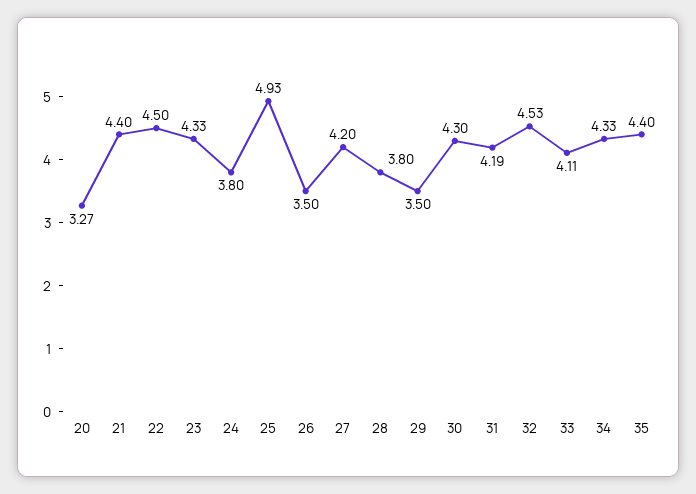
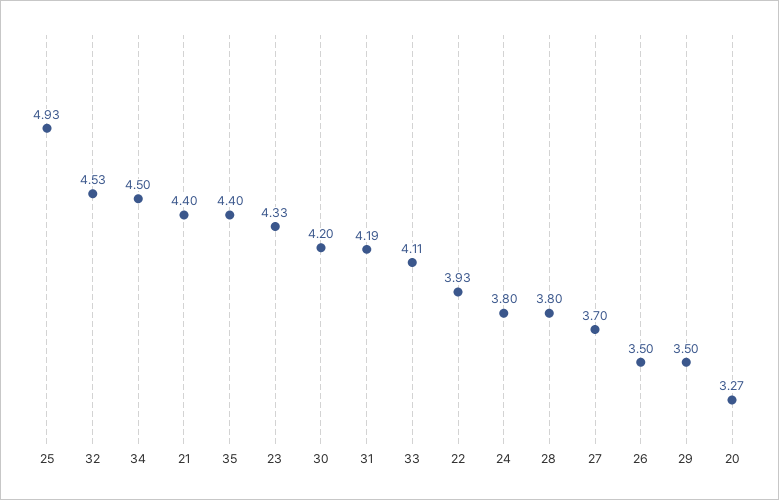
  {
    "20": 3.27,
    "21": 4.4,
-   "22": 4.5,
+   "22": 3.93,
    "23": 4.33,
    "24": 3.8,
    "25": 4.93,
    "26": 3.5,
-   "27": 4.2,
+   "27": 3.7,
    "28": 3.8,
    "29": 3.5,
-   "30": 4.3,
+   "30": 4.2,
    "31": 4.19,
    "32": 4.53,
    "33": 4.11,
-   "34": 4.33,
+   "34": 4.5,
    "35": 4.4
  }

